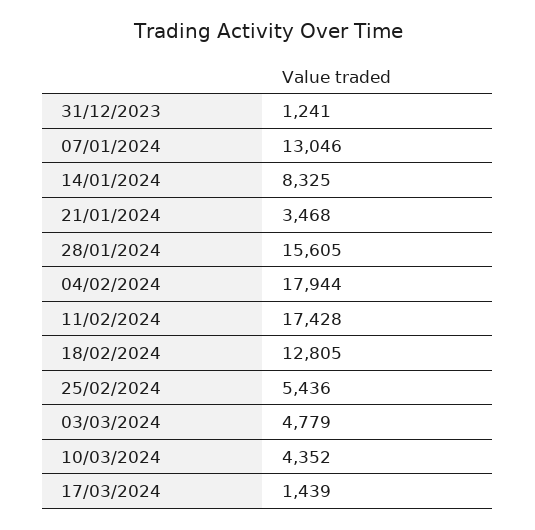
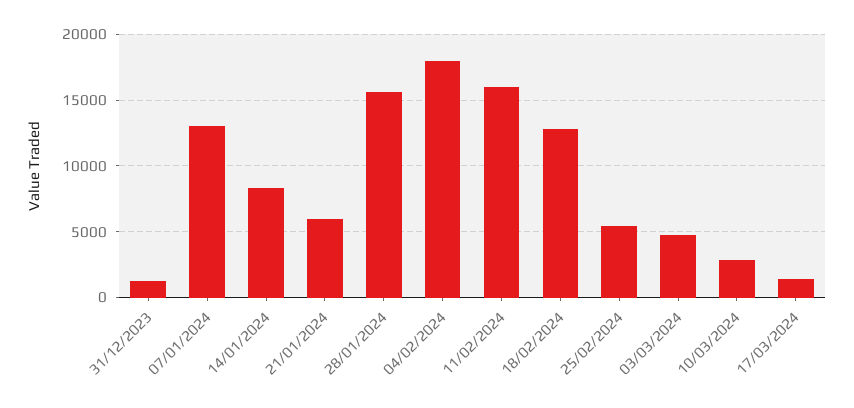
  {
    "31/12/2023": 1241,
    "07/01/2024": 13046,
    "14/01/2024": 8325,
-   "21/01/2024": 3468,
+   "21/01/2024": 6000,
    "28/01/2024": 15605,
    "04/02/2024": 17944,
-   "11/02/2024": 17428,
+   "11/02/2024": 16000,
    "18/02/2024": 12805,
    "25/02/2024": 5436,
    "03/03/2024": 4779,
-   "10/03/2024": 4352,
+   "10/03/2024": 3000,
    "17/03/2024": 1439
  }

